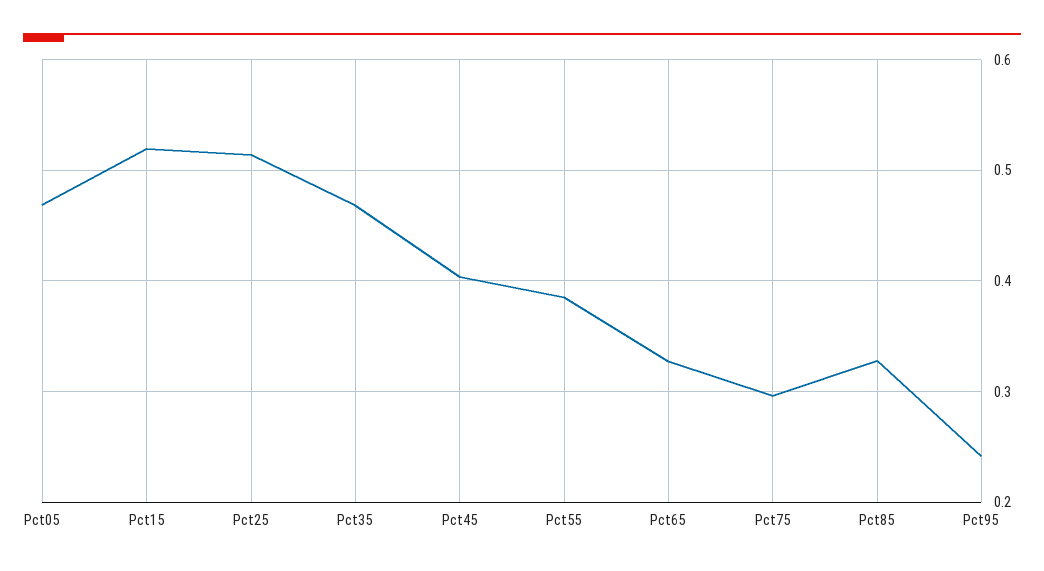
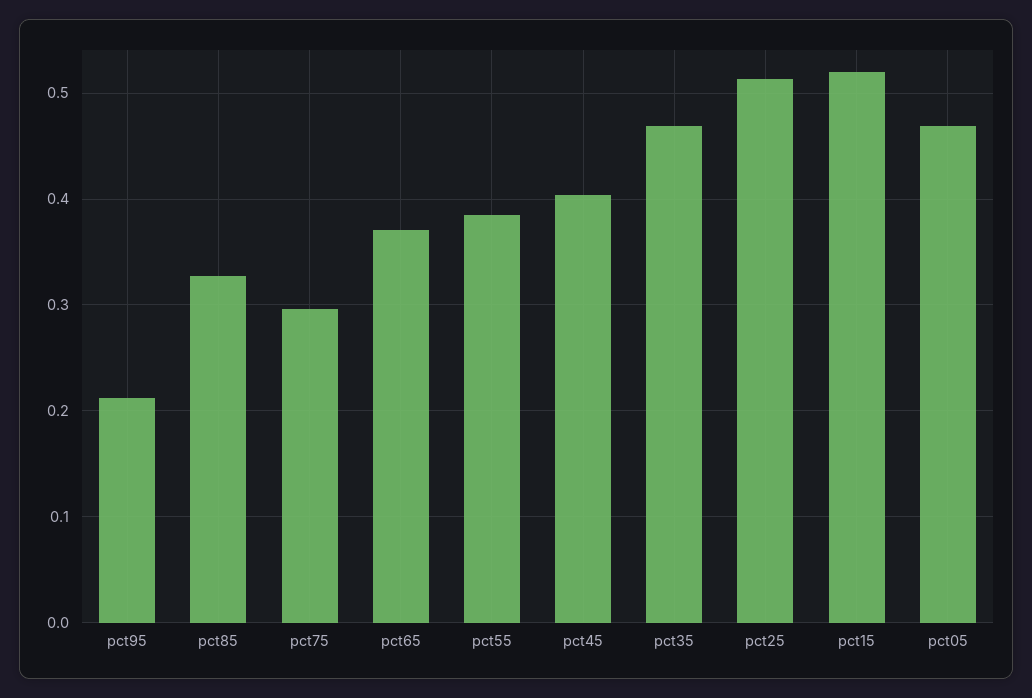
  {
    "Pct05": 0.47,
    "Pct15": 0.52,
    "Pct25": 0.51,
    "Pct35": 0.47,
    "Pct45": 0.4,
    "Pct55": 0.39,
-   "Pct65": 0.33,
+   "Pct65": 0.37,
    "Pct75": 0.3,
    "Pct85": 0.33,
-   "Pct95": 0.24
+   "Pct95": 0.21
  }

